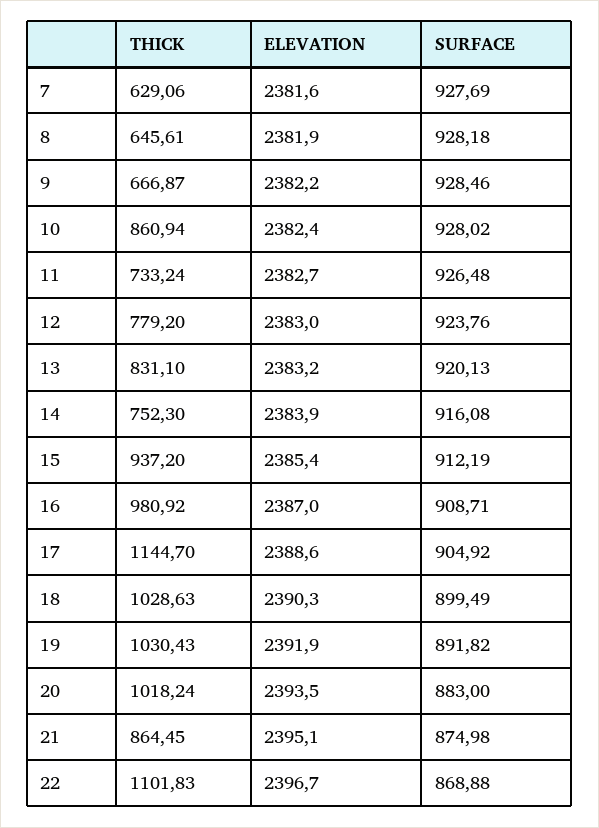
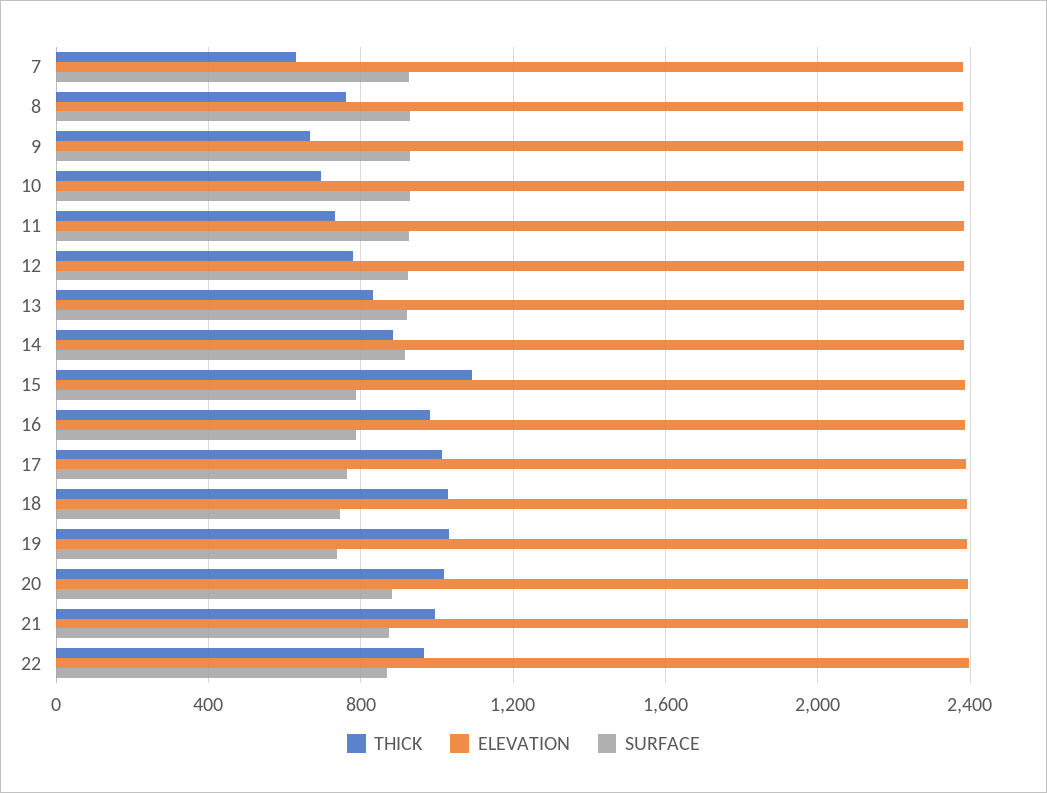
  {
    "THICK": {
      "7": 629.06,
-     "8": 645.61,
+     "8": 750,
      "9": 666.87,
-     "10": 860.94,
+     "10": 700,
      "11": 733.24,
      "12": 779.2,
      "13": 831.1,
-     "14": 752.3,
+     "14": 900,
-     "15": 937.2,
+     "15": 1100,
      "16": 980.92,
-     "17": 1144.7,
+     "17": 1000,
      "18": 1028.63,
      "19": 1030.43,
      "20": 1018.24,
-     "21": 864.45,
+     "21": 1000,
-     "22": 1101.83
+     "22": 950
    },
    "ELEVATION": {
      "7": 2381.6,
      "8": 2381.9,
      "9": 2382.2,
      "10": 2382.4,
      "11": 2382.7,
      "12": 2383,
      "13": 2383.2,
      "14": 2383.9,
      "15": 2385.4,
      "16": 2387,
      "17": 2388.6,
      "18": 2390.3,
      "19": 2391.9,
      "20": 2393.5,
      "21": 2395.1,
      "22": 2396.7
    },
    "SURFACE": {
      "7": 927.69,
      "8": 928.18,
      "9": 928.46,
      "10": 928.02,
      "11": 926.48,
      "12": 923.76,
      "13": 920.13,
      "14": 916.08,
-     "15": 912.19,
+     "15": 800,
-     "16": 908.71,
+     "16": 800,
-     "17": 904.92,
+     "17": 750,
-     "18": 899.49,
+     "18": 750,
-     "19": 891.82,
+     "19": 750,
      "20": 883,
      "21": 874.98,
      "22": 868.88
    }
  }

